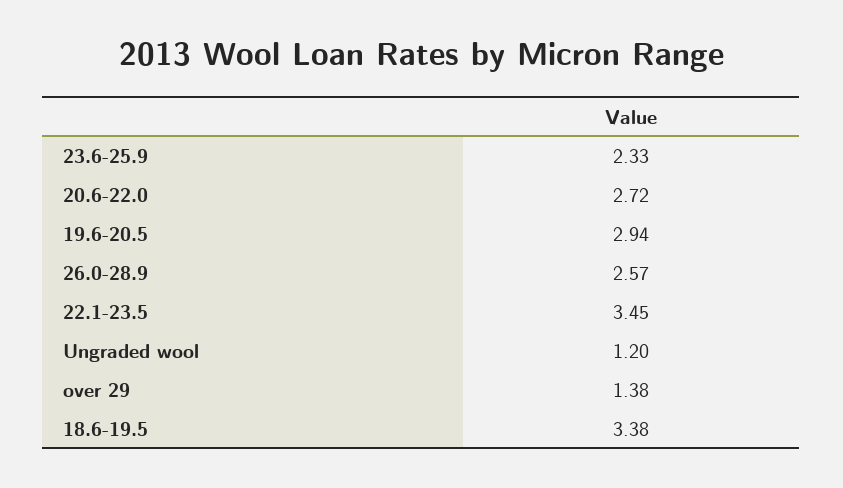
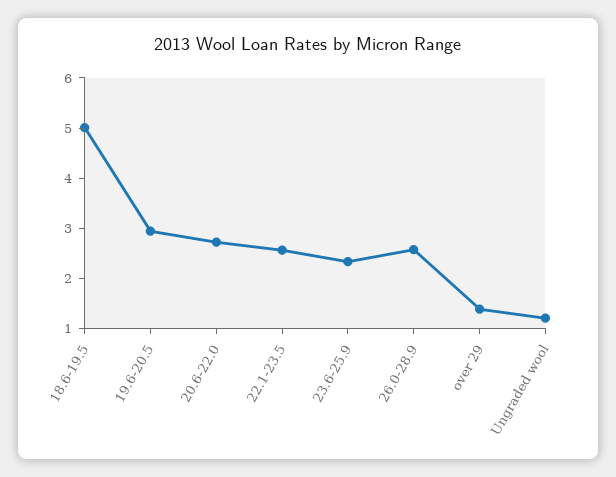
  {
    "23.6-25.9": 2.33,
    "20.6-22.0": 2.72,
    "19.6-20.5": 2.94,
    "26.0-28.9": 2.57,
-   "22.1-23.5": 3.45,
+   "22.1-23.5": 2.6,
    "Ungraded wool": 1.2,
    "over 29": 1.38,
-   "18.6-19.5": 3.38
+   "18.6-19.5": 5
  }

